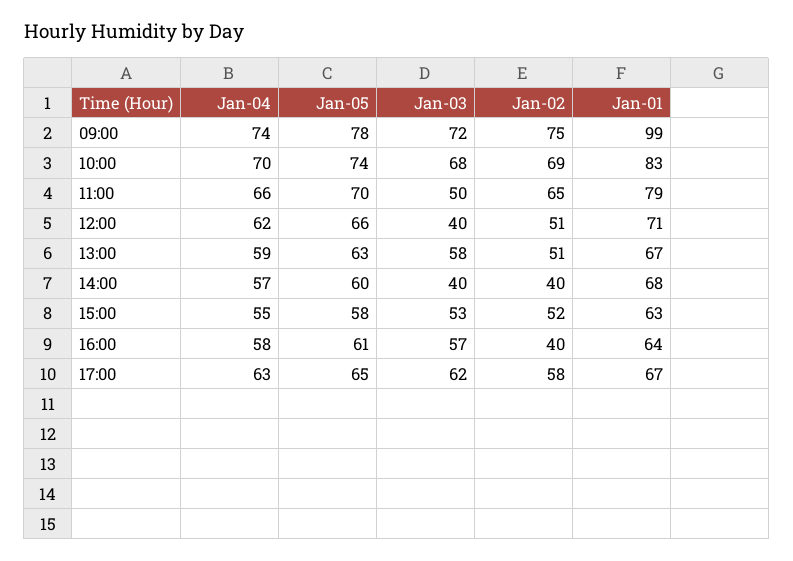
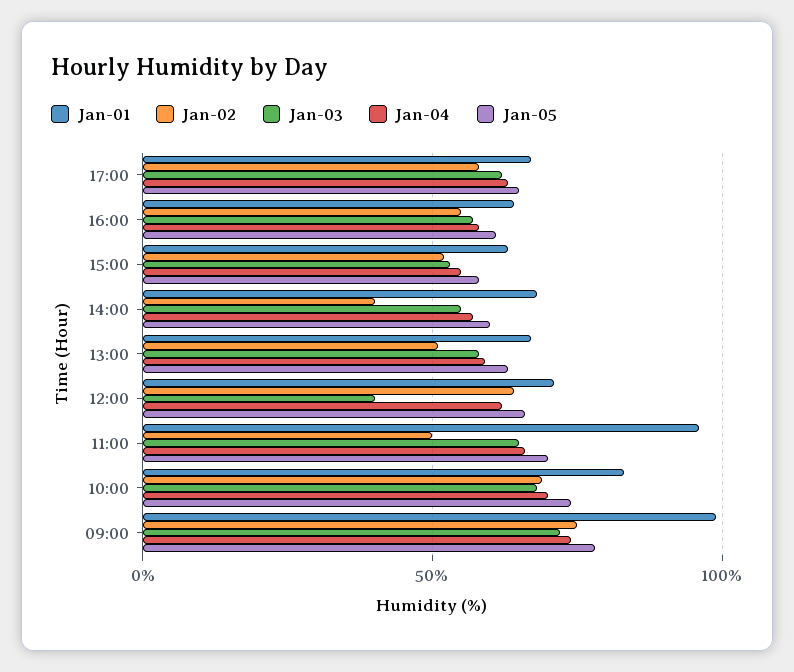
  {
    "Jan-04": {
      "09:00": 74,
      "10:00": 70,
      "11:00": 66,
      "12:00": 62,
      "13:00": 59,
      "14:00": 57,
      "15:00": 55,
      "16:00": 58,
      "17:00": 63
    },
    "Jan-05": {
      "09:00": 78,
      "10:00": 74,
      "11:00": 70,
      "12:00": 66,
      "13:00": 63,
      "14:00": 60,
      "15:00": 58,
      "16:00": 61,
      "17:00": 65
    },
    "Jan-03": {
      "09:00": 72,
      "10:00": 68,
-     "11:00": 50,
+     "11:00": 65,
      "12:00": 40,
      "13:00": 58,
-     "14:00": 40,
+     "14:00": 55,
      "15:00": 53,
      "16:00": 57,
      "17:00": 62
    },
    "Jan-02": {
      "09:00": 75,
      "10:00": 69,
-     "11:00": 65,
+     "11:00": 50,
-     "12:00": 51,
+     "12:00": 65,
      "13:00": 51,
      "14:00": 40,
      "15:00": 52,
-     "16:00": 40,
+     "16:00": 55,
      "17:00": 58
    },
    "Jan-01": {
      "09:00": 99,
      "10:00": 83,
-     "11:00": 79,
+     "11:00": 95,
      "12:00": 71,
      "13:00": 67,
      "14:00": 68,
      "15:00": 63,
      "16:00": 64,
      "17:00": 67
    }
  }

